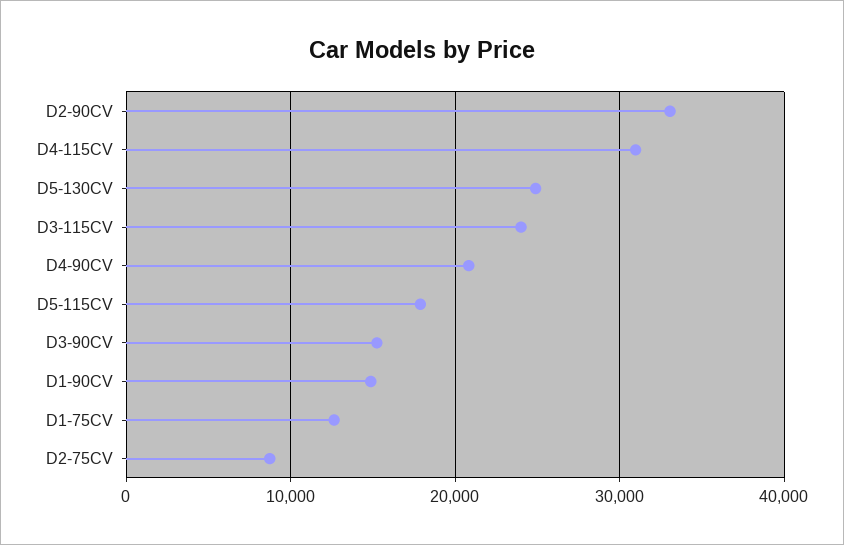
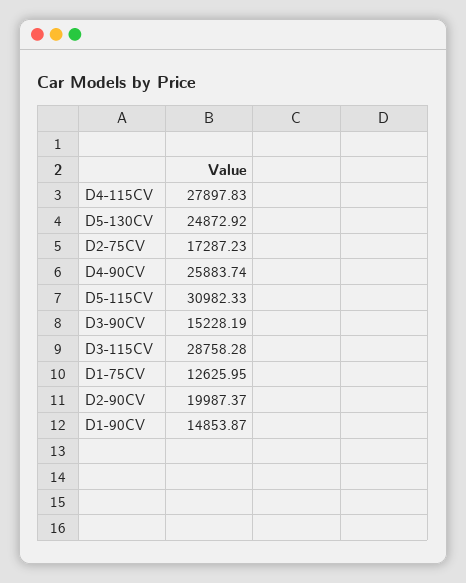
  {
-   "D2-90CV": 33000,
+   "D2-90CV": 19987.37,
-   "D4-115CV": 31000,
+   "D4-115CV": 27897.83,
    "D5-130CV": 24872.92,
-   "D3-115CV": 24000,
+   "D3-115CV": 28758.28,
-   "D4-90CV": 21000,
+   "D4-90CV": 25883.74,
-   "D5-115CV": 18000,
+   "D5-115CV": 30982.33,
    "D3-90CV": 15228.19,
    "D1-90CV": 14853.87,
    "D1-75CV": 12625.95,
-   "D2-75CV": 9000
+   "D2-75CV": 17287.23
  }

